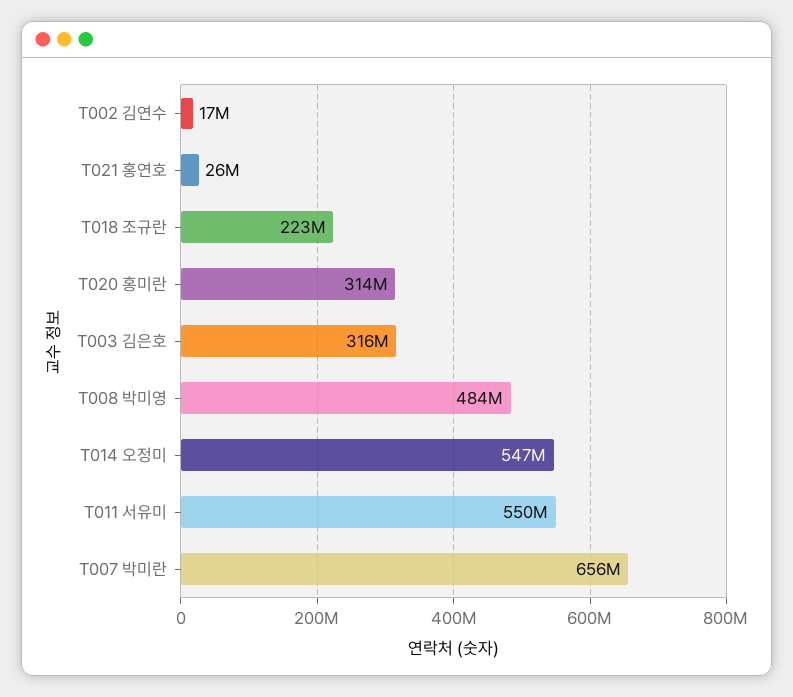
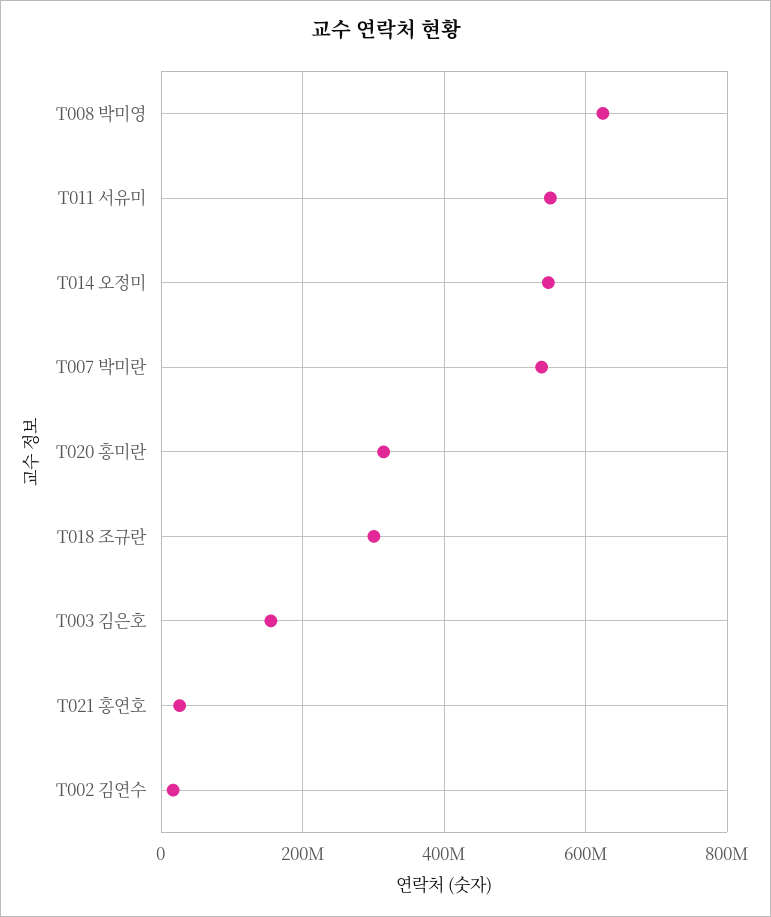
  {
    "T002 김연수": 17000000,
    "T021 홍연호": 26000000,
-   "T018 조규란": 223000000,
+   "T018 조규란": 300000000,
    "T020 홍미란": 314000000,
-   "T003 김은호": 316000000,
+   "T003 김은호": 160000000,
-   "T008 박미영": 484000000,
+   "T008 박미영": 620000000,
    "T014 오정미": 547000000,
    "T011 서유미": 550000000,
-   "T007 박미란": 656000000
+   "T007 박미란": 540000000
  }

